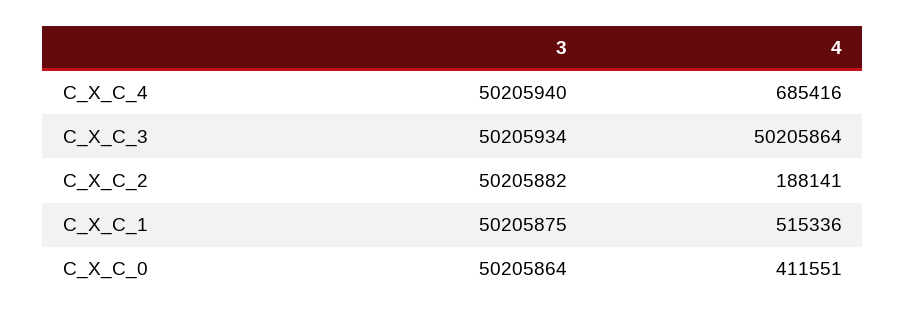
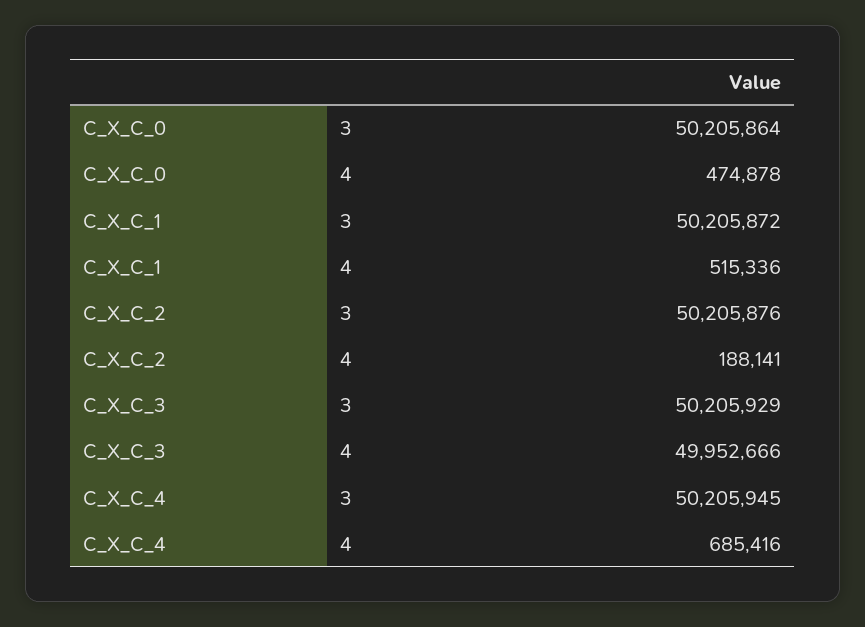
  {
    "3": {
-     "C_X_C_4": 50205940,
+     "C_X_C_4": 50205945,
-     "C_X_C_3": 50205934,
+     "C_X_C_3": 50205929,
-     "C_X_C_2": 50205882,
+     "C_X_C_2": 50205876,
-     "C_X_C_1": 50205875,
+     "C_X_C_1": 50205872,
      "C_X_C_0": 50205864
    },
    "4": {
      "C_X_C_4": 685416,
-     "C_X_C_3": 50205864,
+     "C_X_C_3": 49952666,
      "C_X_C_2": 188141,
      "C_X_C_1": 515336,
-     "C_X_C_0": 411551
+     "C_X_C_0": 474878
    }
  }

